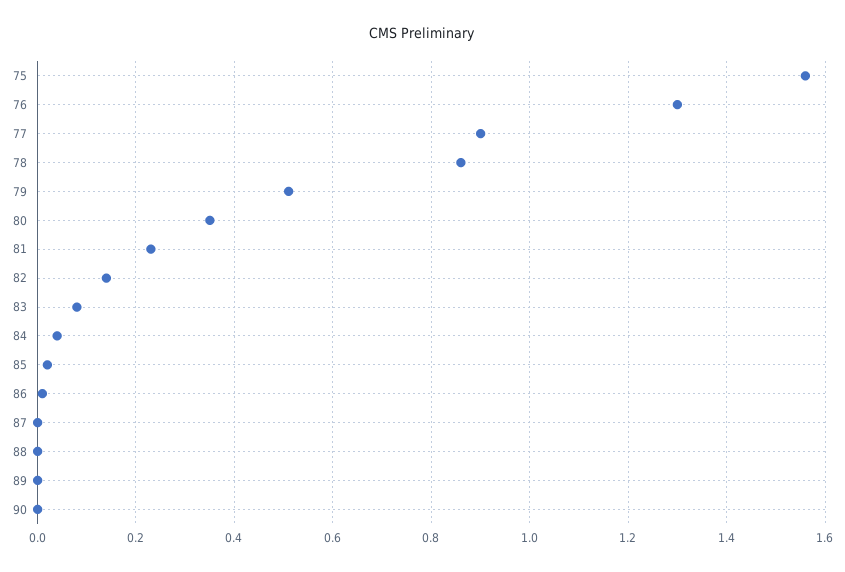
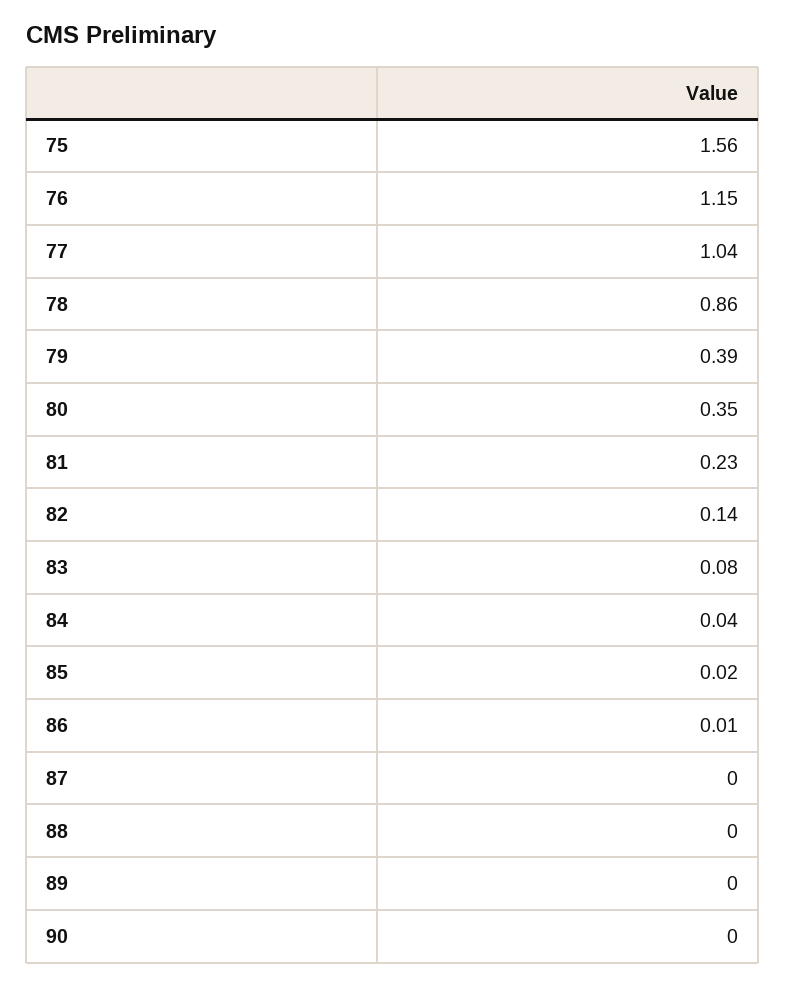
  {
    "75": 1.56,
-   "76": 1.3,
+   "76": 1.15,
-   "77": 0.9,
+   "77": 1.04,
    "78": 0.86,
-   "79": 0.5,
+   "79": 0.39,
    "80": 0.35,
    "81": 0.23,
    "82": 0.14,
    "83": 0.08,
    "84": 0.04,
    "85": 0.02,
    "86": 0.01,
    "87": 0,
    "88": 0,
    "89": 0,
    "90": 0
  }

